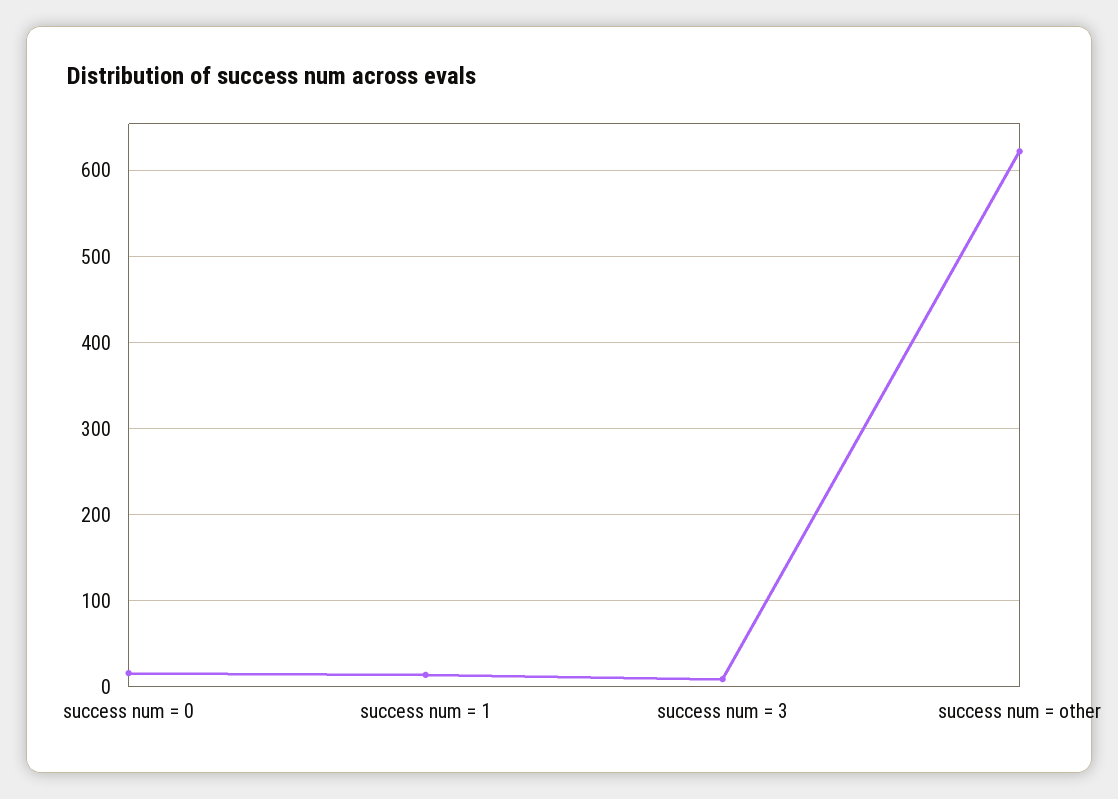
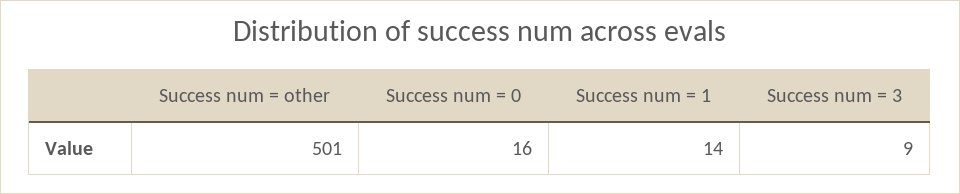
  {
    "success num = 0": 16,
    "success num = 1": 14,
    "success num = 3": 9,
-   "success num = other": 620
+   "success num = other": 501
  }

